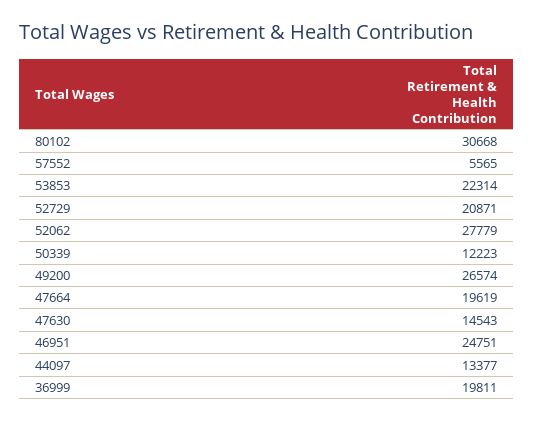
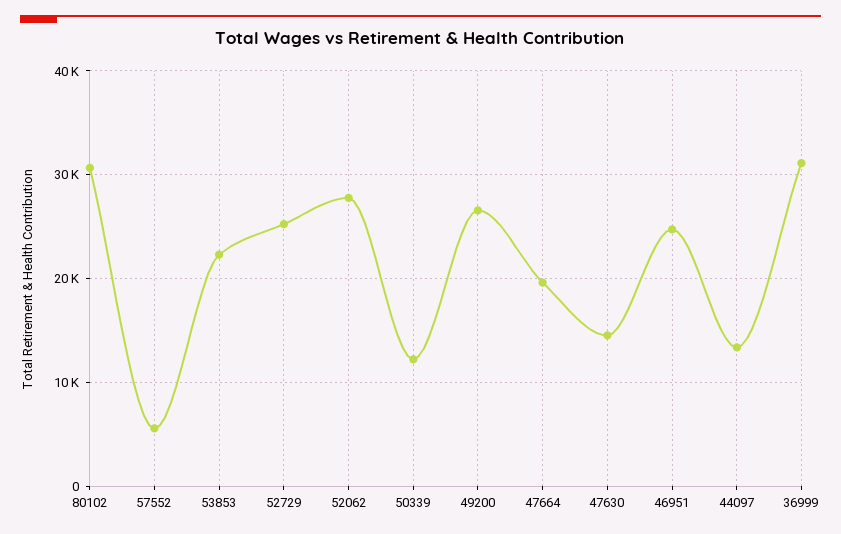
  {
    "80102": 30668,
    "57552": 5565,
    "53853": 22314,
-   "52729": 20871,
+   "52729": 25000,
    "52062": 27779,
    "50339": 12223,
    "49200": 26574,
    "47664": 19619,
    "47630": 14543,
    "46951": 24751,
    "44097": 13377,
-   "36999": 19811
+   "36999": 31000
  }

